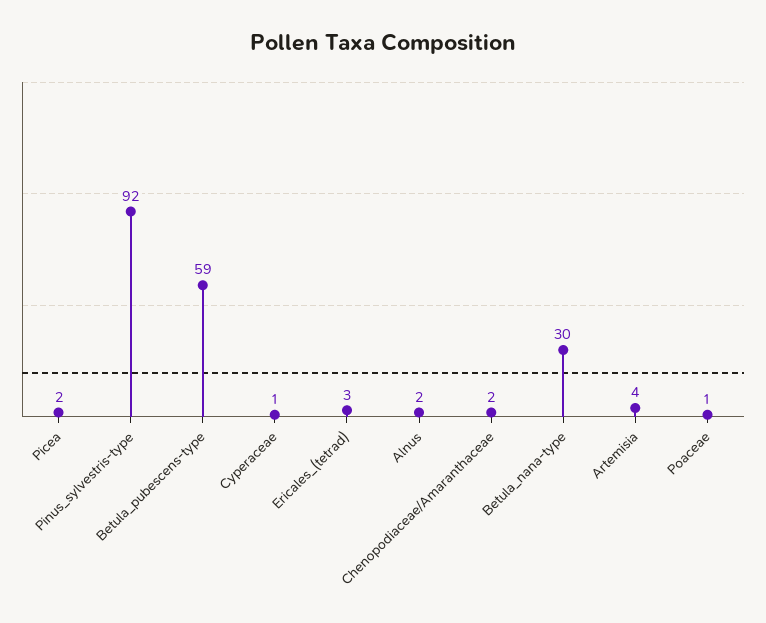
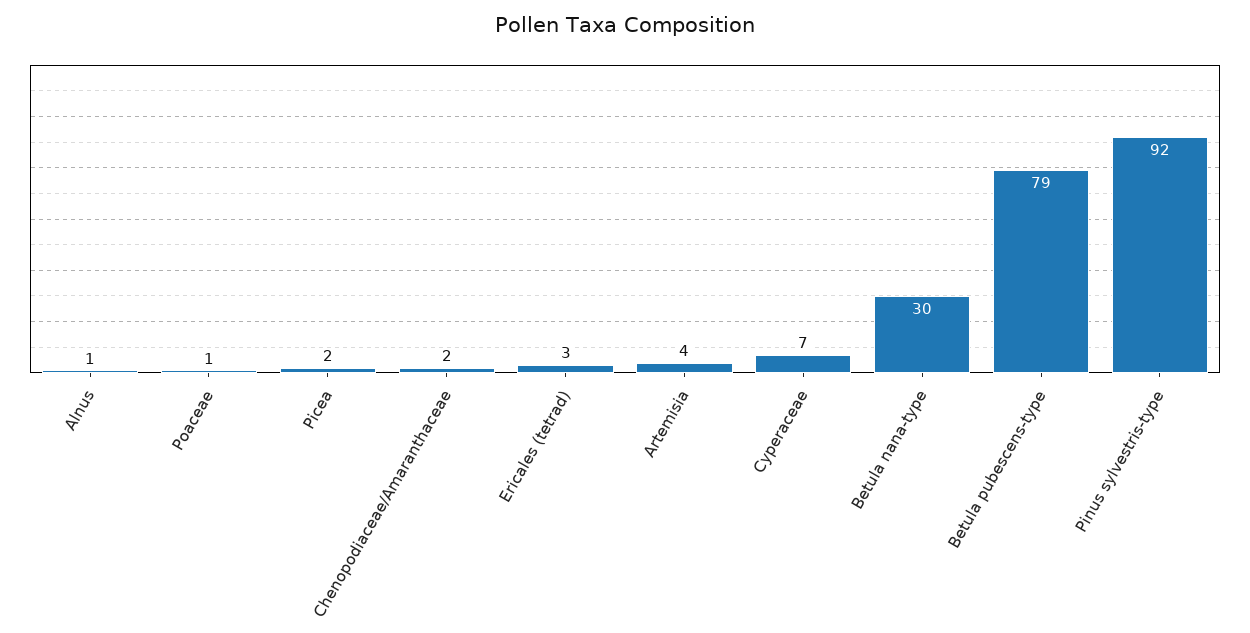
  {
    "Picea": 2,
    "Pinus_sylvestris-type": 92,
-   "Betula_pubescens-type": 59,
+   "Betula_pubescens-type": 79,
-   "Cyperaceae": 1,
+   "Cyperaceae": 7,
    "Ericales_(tetrad)": 3,
-   "Alnus": 2,
+   "Alnus": 1,
    "Chenopodiaceae/Amaranthaceae": 2,
    "Betula_nana-type": 30,
    "Artemisia": 4,
    "Poaceae": 1
  }

